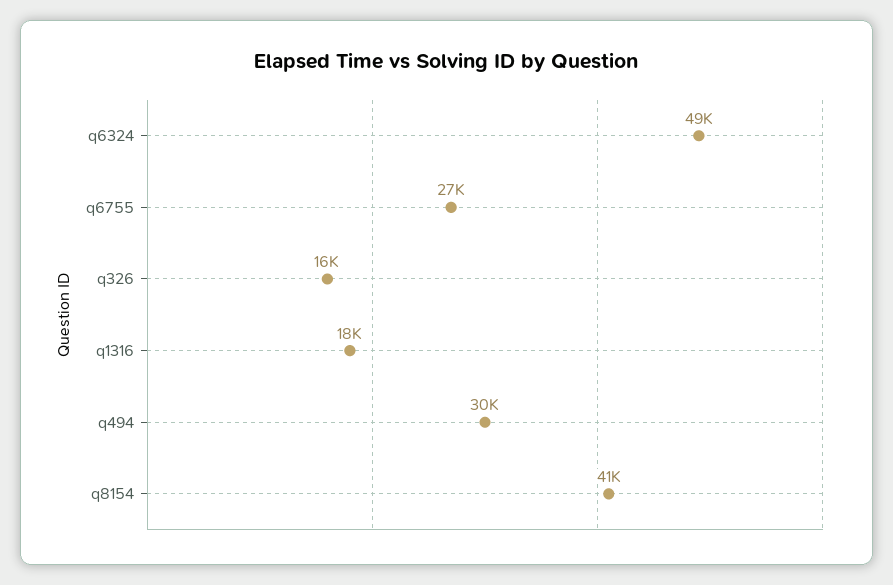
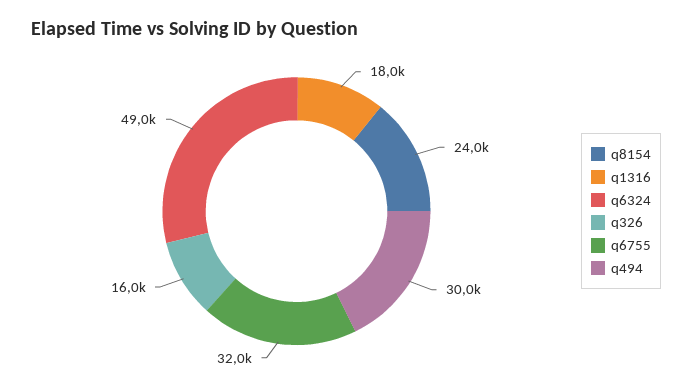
  {
    "q6324": 49000,
-   "q6755": 27000,
+   "q6755": 32000,
    "q326": 16000,
    "q1316": 18000,
    "q494": 30000,
-   "q8154": 41000
+   "q8154": 24000
  }

